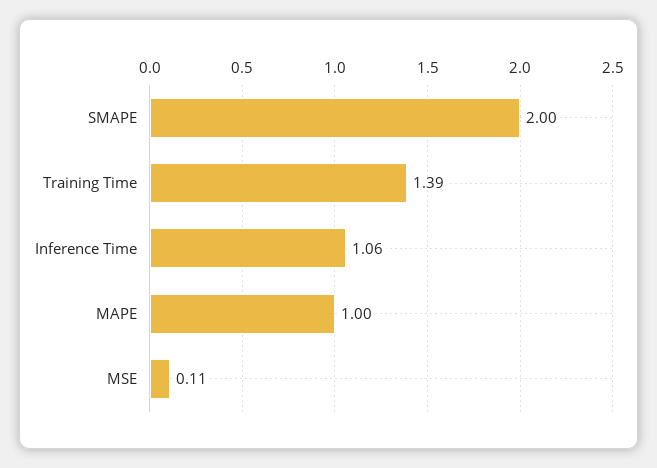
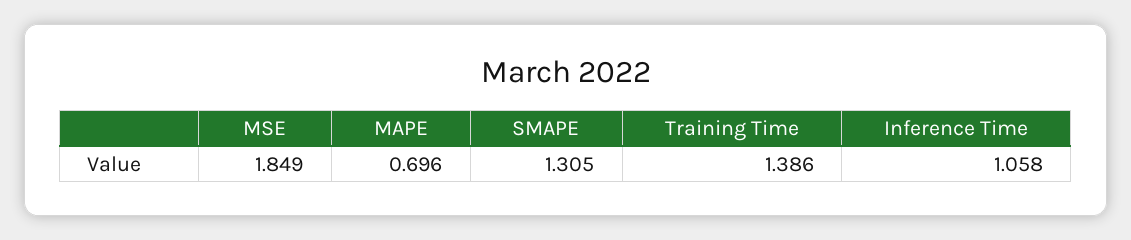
  {
-   "SMAPE": 2,
+   "SMAPE": 1.305,
    "Training Time": 1.386,
    "Inference Time": 1.058,
-   "MAPE": 1,
+   "MAPE": 0.696,
-   "MSE": 0.11
+   "MSE": 1.849
  }

